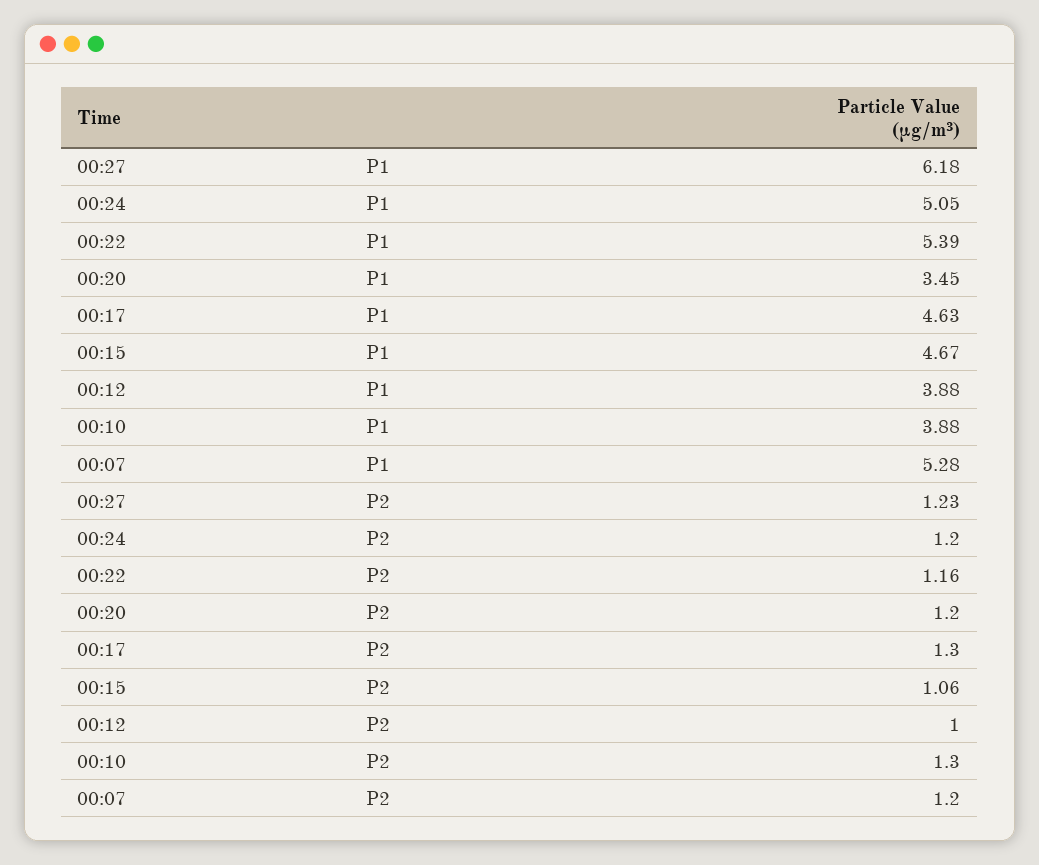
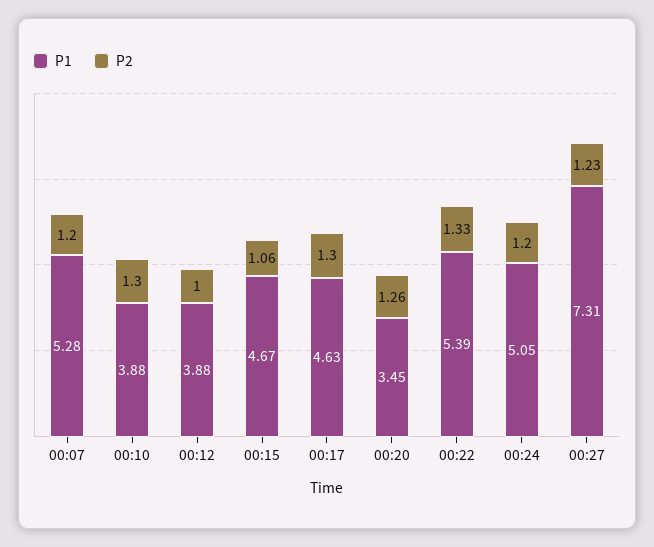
  {
    "P1": {
-     "00:27": 6.18,
+     "00:27": 7.31,
      "00:24": 5.05,
      "00:22": 5.39,
      "00:20": 3.45,
      "00:17": 4.63,
      "00:15": 4.67,
      "00:12": 3.88,
      "00:10": 3.88,
      "00:07": 5.28
    },
    "P2": {
      "00:27": 1.23,
      "00:24": 1.2,
-     "00:22": 1.16,
+     "00:22": 1.33,
-     "00:20": 1.2,
+     "00:20": 1.26,
      "00:17": 1.3,
      "00:15": 1.06,
      "00:12": 1,
      "00:10": 1.3,
      "00:07": 1.2
    }
  }

